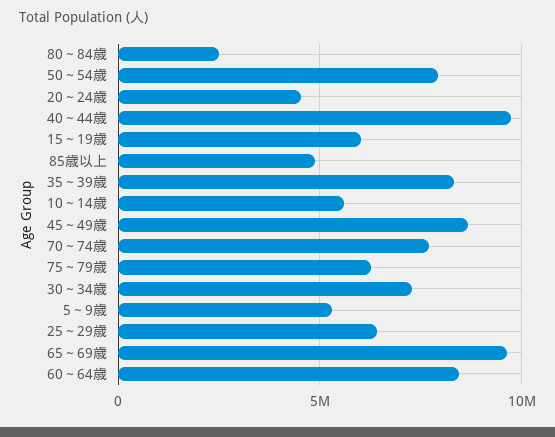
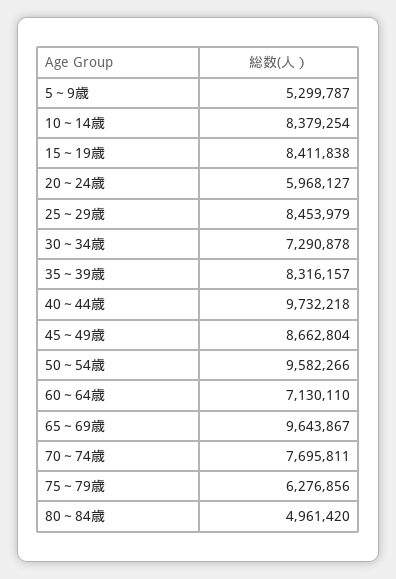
  {
-   "80～84歳": 2500000,
+   "80～84歳": 4961420,
-   "50～54歳": 8000000,
+   "50～54歳": 9582266,
-   "20～24歳": 4500000,
+   "20～24歳": 5968127,
    "40～44歳": 9732218,
-   "15～19歳": 6000000,
+   "15～19歳": 8411838,
-   "85歳以上": 5000000,
    "35～39歳": 8316157,
-   "10～14歳": 5500000,
+   "10～14歳": 8379254,
    "45～49歳": 8662804,
    "70～74歳": 7695811,
    "75～79歳": 6276856,
    "30～34歳": 7290878,
    "5～9歳": 5299787,
-   "25～29歳": 6500000,
+   "25～29歳": 8453979,
    "65～69歳": 9643867,
-   "60～64歳": 8500000
+   "60～64歳": 7130110
  }

